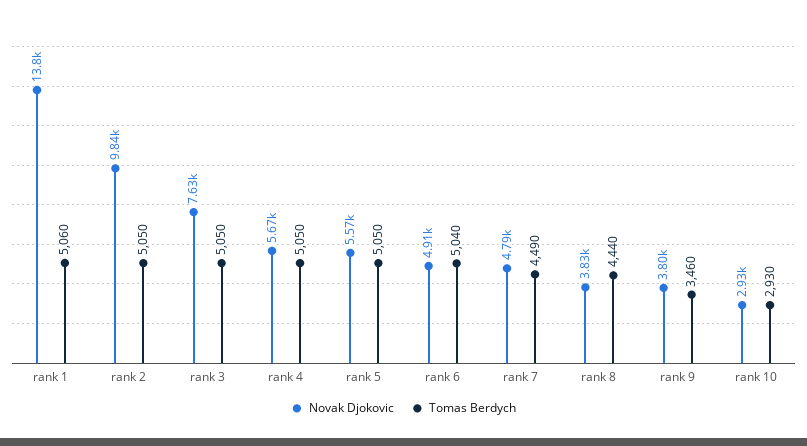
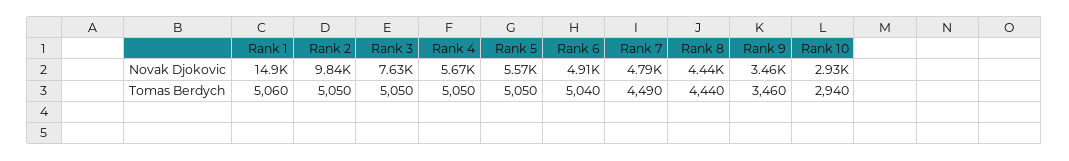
  {
    "Novak Djokovic": {
-     "rank 1": 13800,
+     "rank 1": 14900,
      "rank 2": 9840,
      "rank 3": 7630,
      "rank 4": 5670,
      "rank 5": 5570,
      "rank 6": 4910,
      "rank 7": 4790,
-     "rank 8": 3830,
+     "rank 8": 4440,
-     "rank 9": 3800,
+     "rank 9": 3460,
      "rank 10": 2930
    },
    "Tomas Berdych": {
      "rank 1": 5060,
      "rank 2": 5050,
      "rank 3": 5050,
      "rank 4": 5050,
      "rank 5": 5050,
      "rank 6": 5040,
      "rank 7": 4490,
      "rank 8": 4440,
      "rank 9": 3460,
-     "rank 10": 2930
+     "rank 10": 2940
    }
  }

